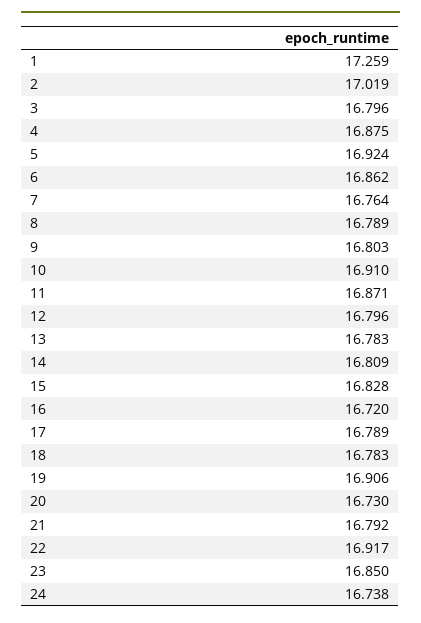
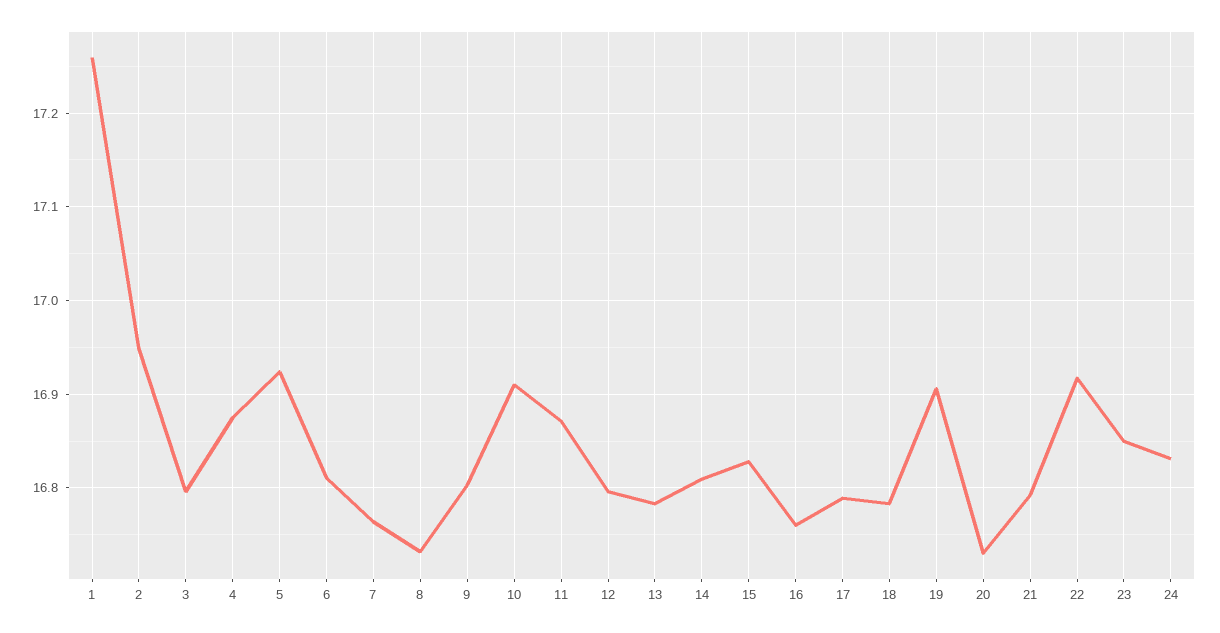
  {
    "1": 17.259,
-   "2": 17.019,
+   "2": 16.95,
    "3": 16.796,
    "4": 16.875,
    "5": 16.924,
-   "6": 16.862,
+   "6": 16.81,
    "7": 16.764,
-   "8": 16.789,
+   "8": 16.73,
    "9": 16.803,
    "10": 16.91,
    "11": 16.871,
    "12": 16.796,
    "13": 16.783,
    "14": 16.809,
    "15": 16.828,
-   "16": 16.72,
+   "16": 16.76,
    "17": 16.789,
    "18": 16.783,
    "19": 16.906,
    "20": 16.73,
    "21": 16.792,
    "22": 16.917,
    "23": 16.85,
-   "24": 16.738
+   "24": 16.83
  }

